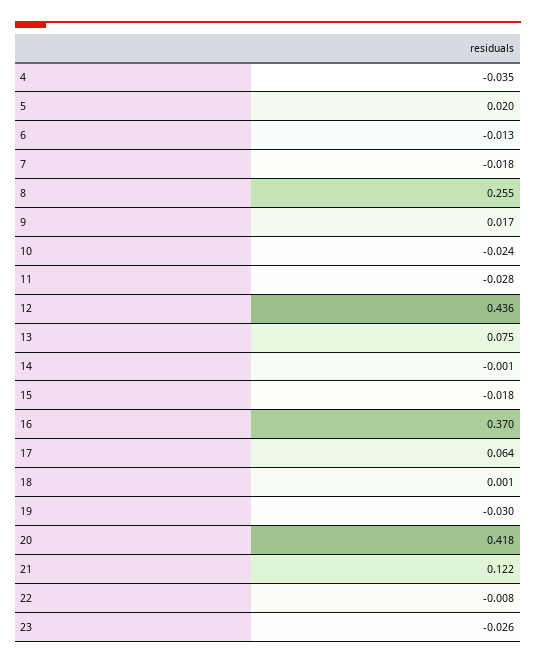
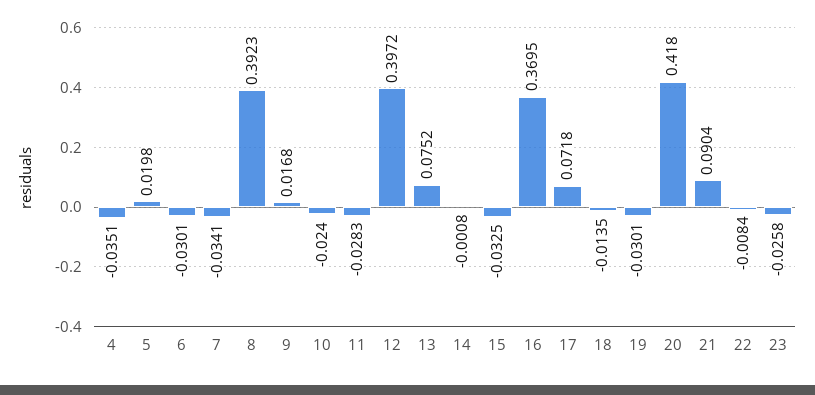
  {
    "4": -0.0351,
    "5": 0.0198,
-   "6": -0.013,
+   "6": -0.0301,
-   "7": -0.018,
+   "7": -0.0341,
-   "8": 0.255,
+   "8": 0.3923,
    "9": 0.0168,
    "10": -0.024,
    "11": -0.0283,
-   "12": 0.436,
+   "12": 0.3972,
    "13": 0.0752,
    "14": -0.0008,
-   "15": -0.018,
+   "15": -0.0325,
    "16": 0.3695,
-   "17": 0.064,
+   "17": 0.0718,
-   "18": 0.001,
+   "18": -0.0135,
    "19": -0.0301,
    "20": 0.418,
-   "21": 0.122,
+   "21": 0.0904,
    "22": -0.0084,
    "23": -0.0258
  }

